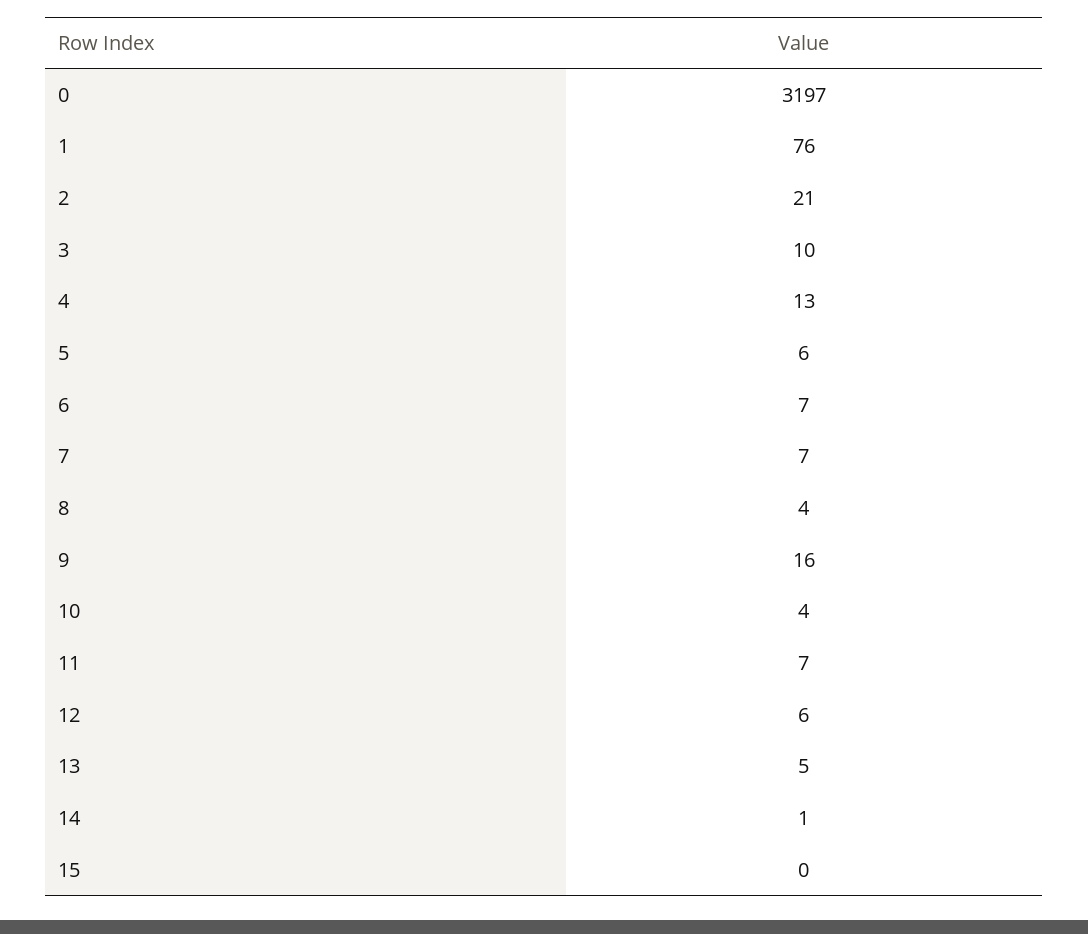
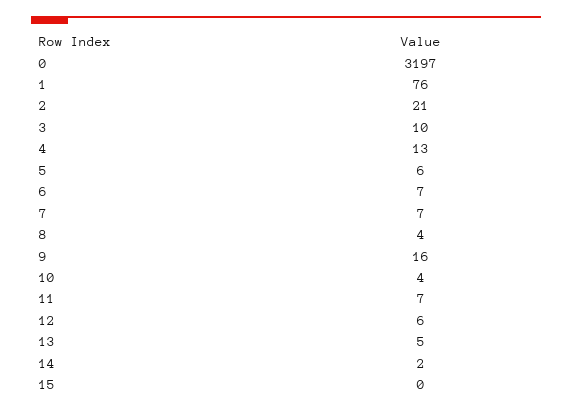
  {
    "0": 3197,
    "1": 76,
    "2": 21,
    "3": 10,
    "4": 13,
    "5": 6,
    "6": 7,
    "7": 7,
    "8": 4,
    "9": 16,
    "10": 4,
    "11": 7,
    "12": 6,
    "13": 5,
-   "14": 1,
+   "14": 2,
    "15": 0
  }

